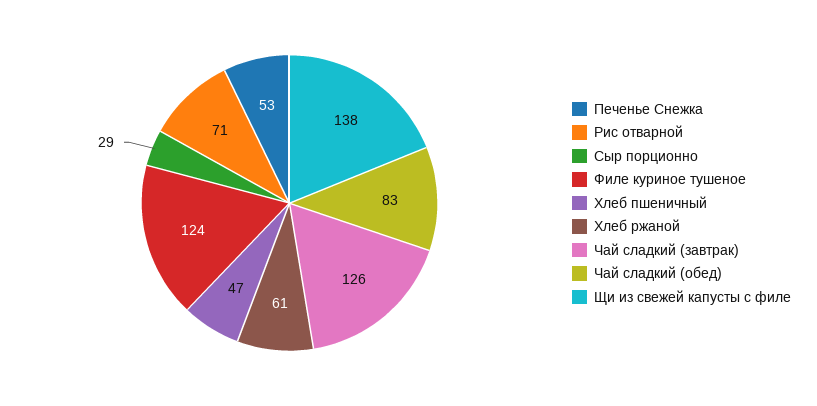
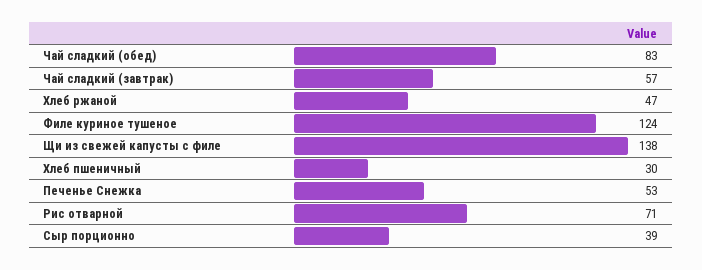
  {
    "Печенье Снежка": 53,
    "Рис отварной": 71,
-   "Сыр порционно": 29,
+   "Сыр порционно": 39,
    "Филе куриное тушеное": 124,
-   "Хлеб пшеничный": 47,
+   "Хлеб пшеничный": 30,
-   "Хлеб ржаной": 61,
+   "Хлеб ржаной": 47,
-   "Чай сладкий (завтрак)": 126,
+   "Чай сладкий (завтрак)": 57,
    "Чай сладкий (обед)": 83,
    "Щи из свежей капусты с филе": 138
  }

